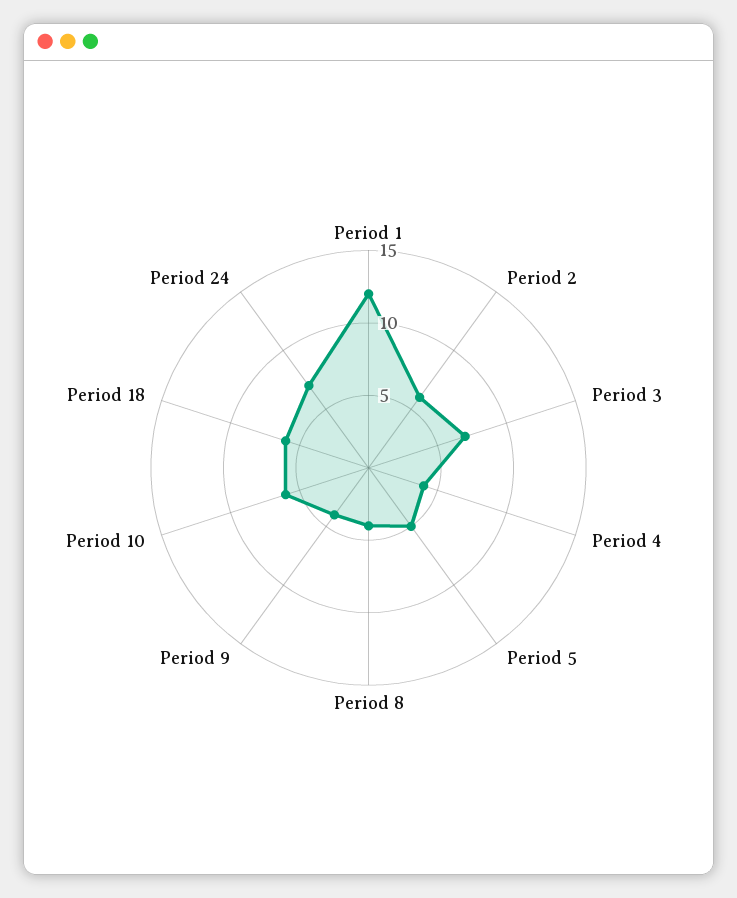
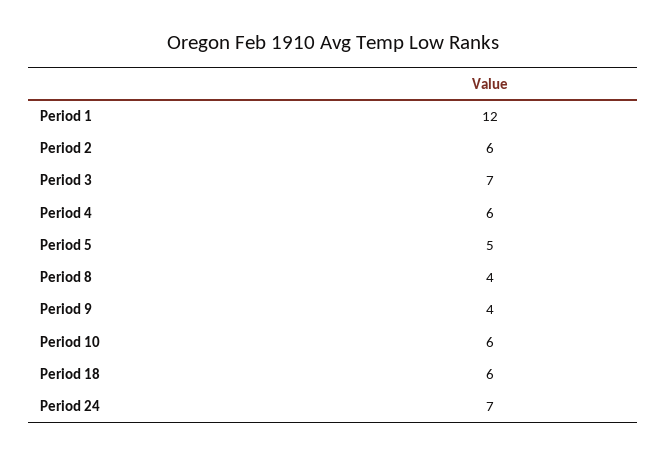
  {
    "Period 1": 12,
    "Period 2": 6,
    "Period 3": 7,
-   "Period 4": 4,
+   "Period 4": 6,
    "Period 5": 5,
    "Period 8": 4,
    "Period 9": 4,
    "Period 10": 6,
    "Period 18": 6,
    "Period 24": 7
  }

